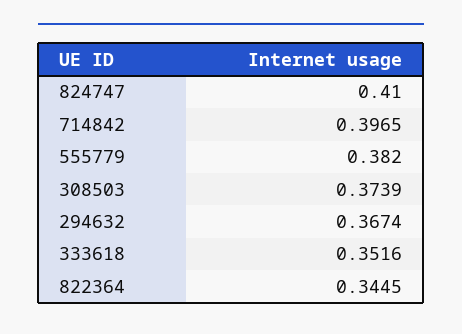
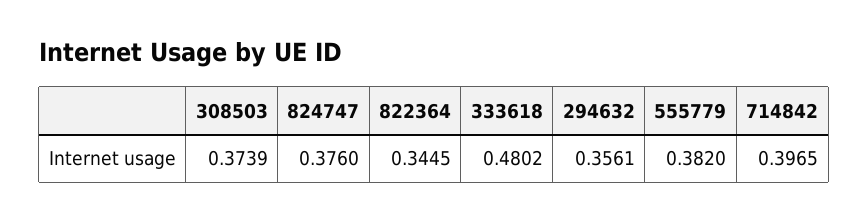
  {
-   "824747": 0.41,
+   "824747": 0.376,
    "714842": 0.3965,
    "555779": 0.382,
    "308503": 0.3739,
-   "294632": 0.3674,
+   "294632": 0.3561,
-   "333618": 0.3516,
+   "333618": 0.4802,
    "822364": 0.3445
  }

